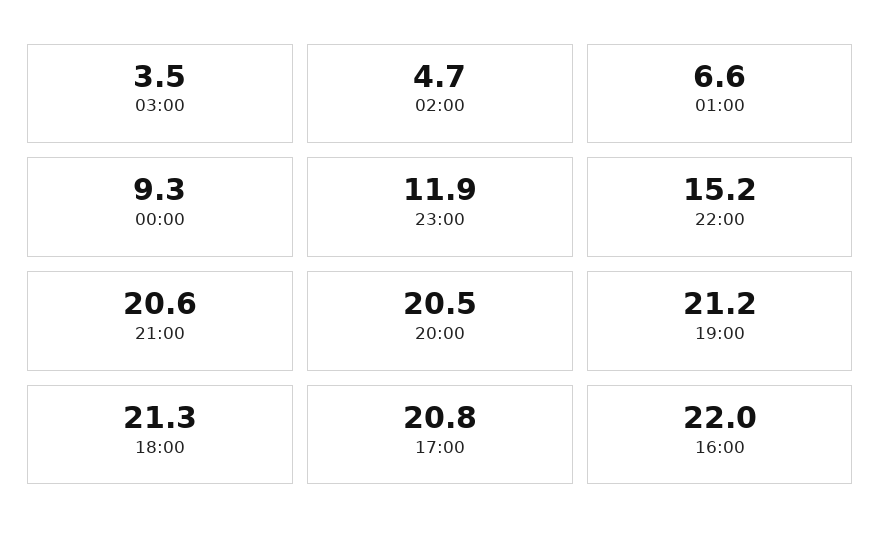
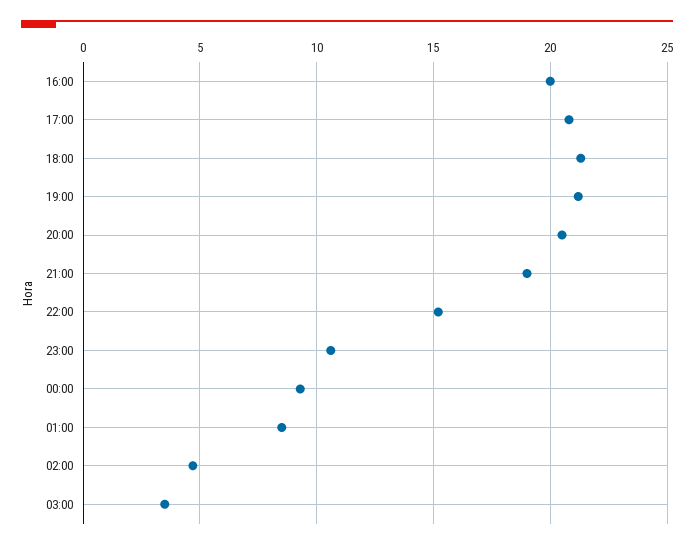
  {
    "03:00": 3.5,
    "02:00": 4.7,
-   "01:00": 6.6,
+   "01:00": 8.5,
    "00:00": 9.3,
-   "23:00": 11.9,
+   "23:00": 10.5,
    "22:00": 15.2,
-   "21:00": 20.6,
+   "21:00": 19,
    "20:00": 20.5,
    "19:00": 21.2,
    "18:00": 21.3,
    "17:00": 20.8,
-   "16:00": 22
+   "16:00": 20
  }

